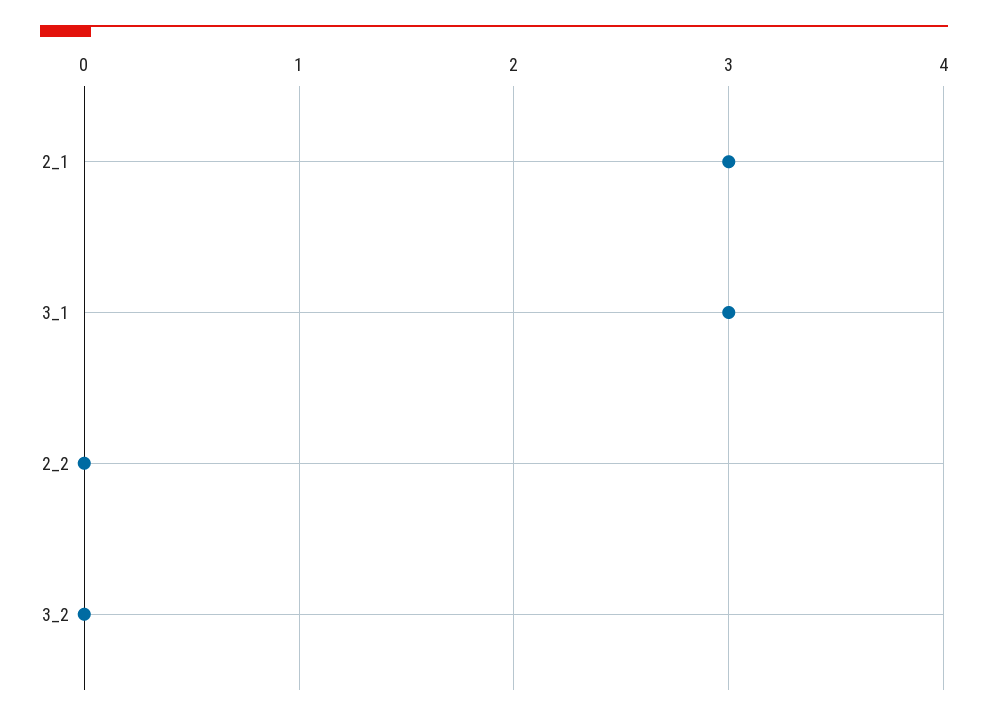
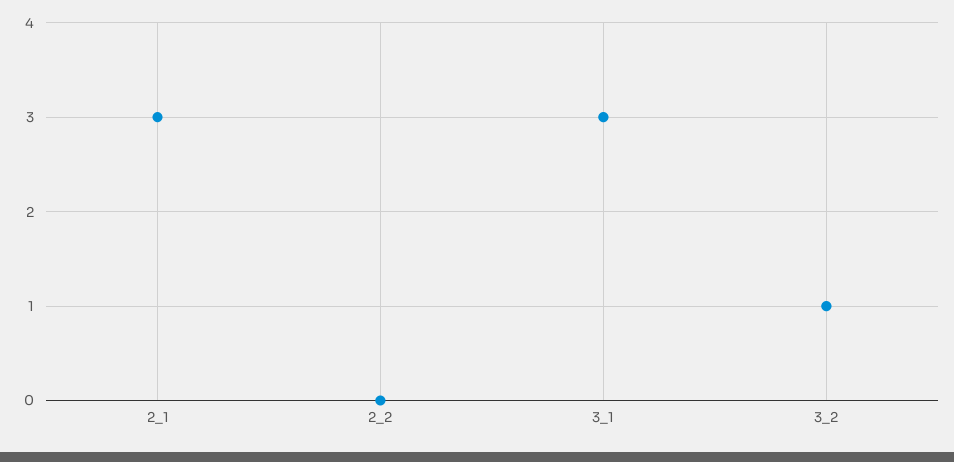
  {
    "2_1": 3,
    "3_1": 3,
    "2_2": 0,
-   "3_2": 0
+   "3_2": 1
  }

